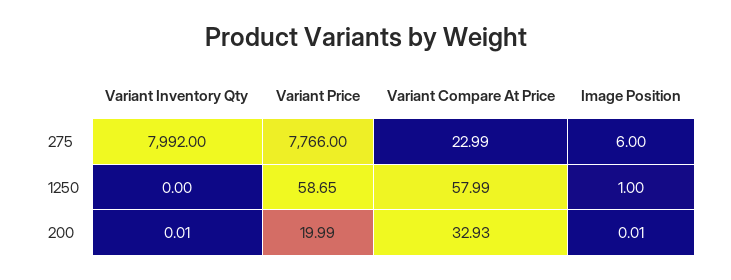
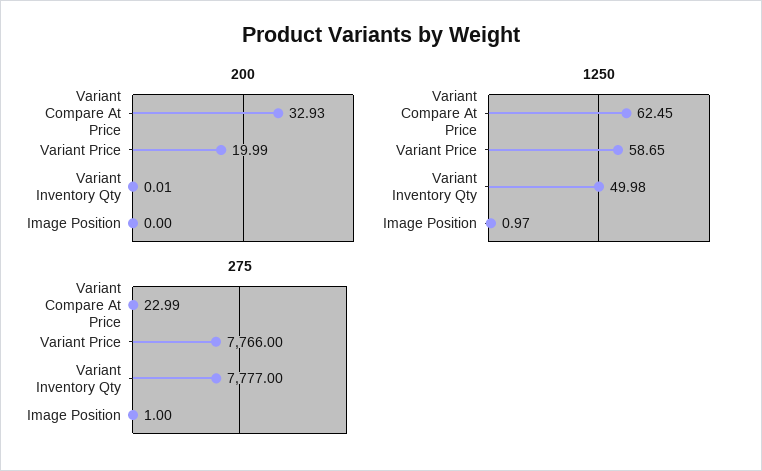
  {
    "275": {
-     "Variant Inventory Qty": 7992,
+     "Variant Inventory Qty": 7777,
      "Variant Price": 7766,
      "Variant Compare At Price": 22.99,
-     "Image Position": 6
+     "Image Position": 1
    },
    "1250": {
-     "Variant Inventory Qty": 0,
+     "Variant Inventory Qty": 49.98,
      "Variant Price": 58.65,
-     "Variant Compare At Price": 57.99,
+     "Variant Compare At Price": 62.45,
-     "Image Position": 1
+     "Image Position": 0.97
    },
    "200": {
      "Variant Inventory Qty": 0.01,
      "Variant Price": 19.99,
      "Variant Compare At Price": 32.93,
-     "Image Position": 0.01
+     "Image Position": 0
    }
  }

